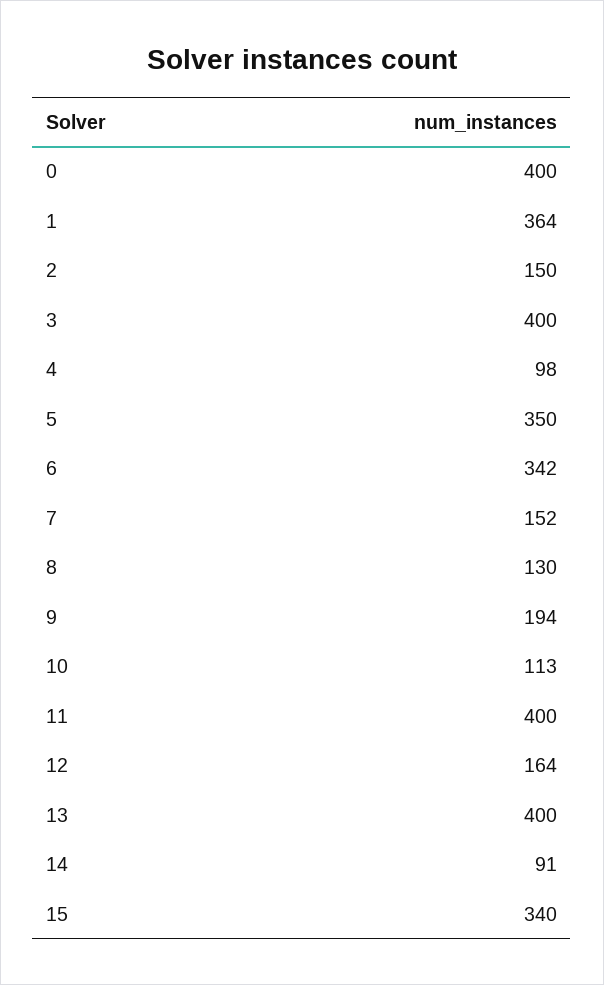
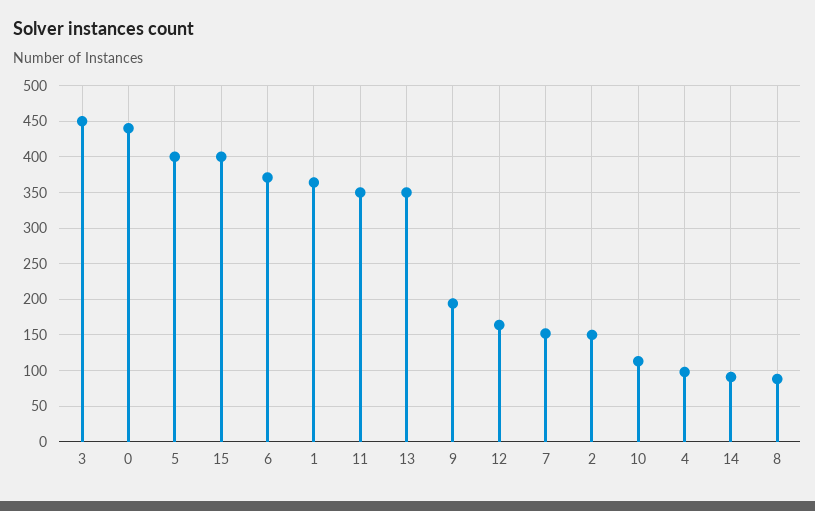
  {
-   "0": 400,
+   "0": 440,
    "1": 364,
    "2": 150,
-   "3": 400,
+   "3": 450,
    "4": 98,
-   "5": 350,
+   "5": 400,
-   "6": 342,
+   "6": 370,
    "7": 152,
-   "8": 130,
+   "8": 90,
    "9": 194,
    "10": 113,
-   "11": 400,
+   "11": 350,
    "12": 164,
-   "13": 400,
+   "13": 350,
    "14": 91,
-   "15": 340
+   "15": 400
  }

